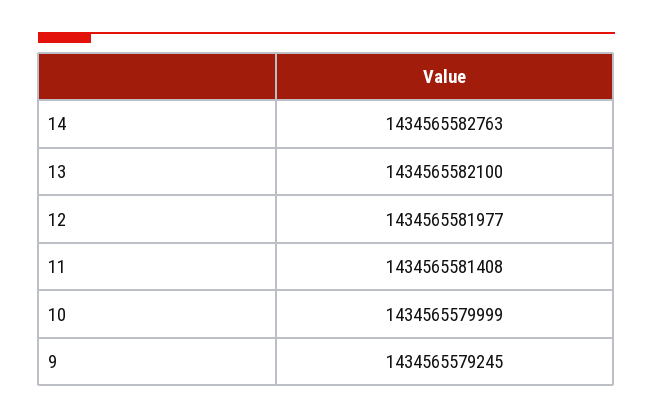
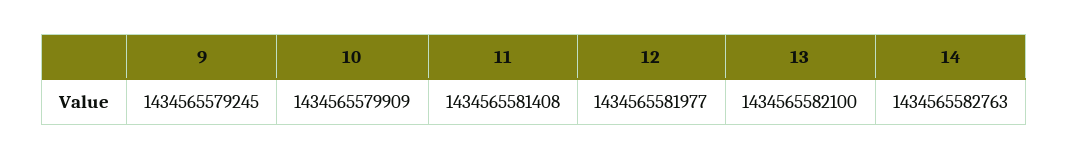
  {
    "14": 1434565582763,
    "13": 1434565582100,
    "12": 1434565581977,
    "11": 1434565581408,
-   "10": 1434565579999,
+   "10": 1434565579909,
    "9": 1434565579245
  }

